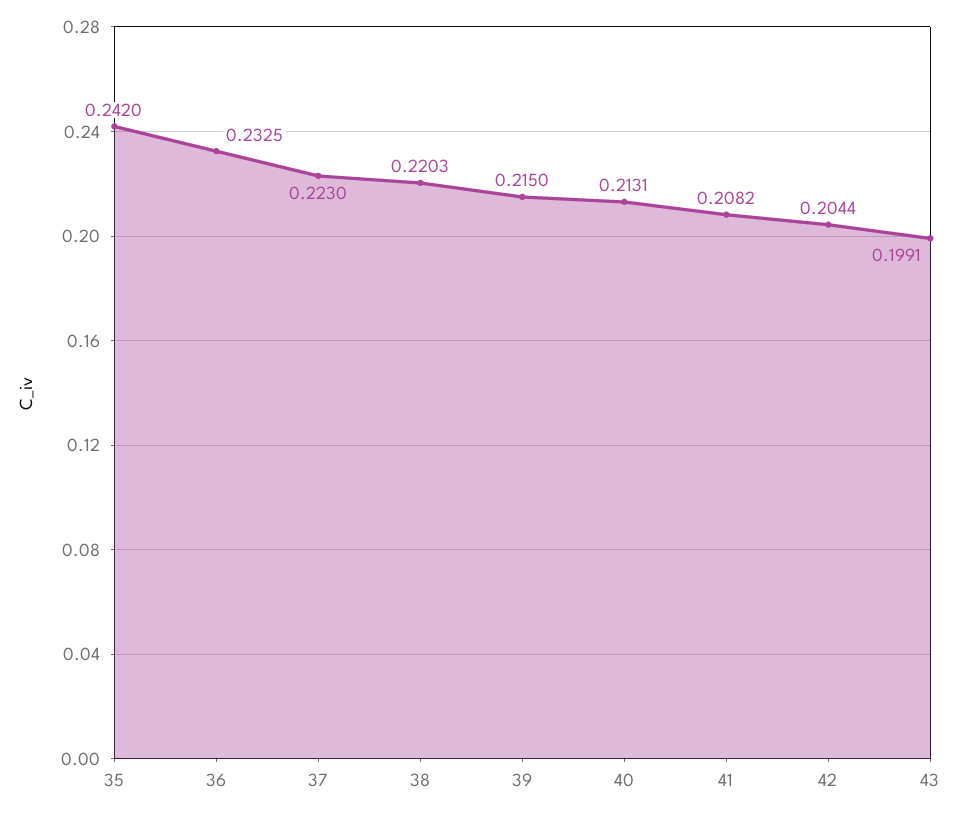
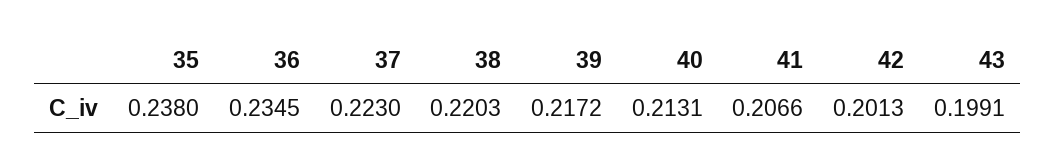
  {
-   "35": 0.242,
+   "35": 0.238,
-   "36": 0.2325,
+   "36": 0.2345,
    "37": 0.223,
    "38": 0.2203,
-   "39": 0.215,
+   "39": 0.2172,
    "40": 0.2131,
-   "41": 0.2082,
+   "41": 0.2066,
-   "42": 0.2044,
+   "42": 0.2013,
    "43": 0.1991
  }

